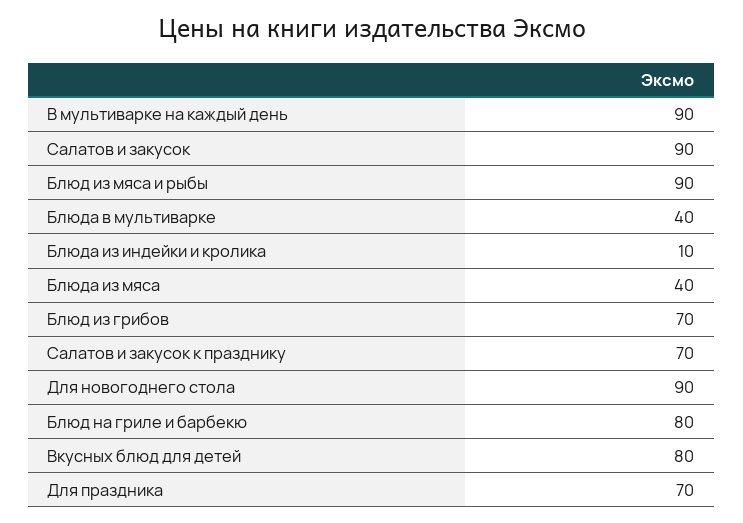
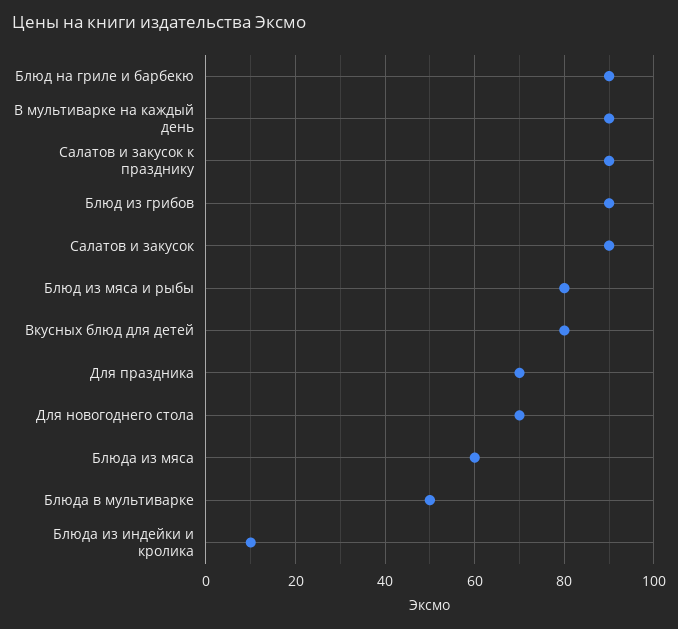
  {
    "В мультиварке на каждый день": 90,
    "Салатов и закусок": 90,
-   "Блюд из мяса и рыбы": 90,
+   "Блюд из мяса и рыбы": 80,
-   "Блюда в мультиварке": 40,
+   "Блюда в мультиварке": 50,
    "Блюда из индейки и кролика": 10,
-   "Блюда из мяса": 40,
+   "Блюда из мяса": 60,
-   "Блюд из грибов": 70,
+   "Блюд из грибов": 90,
-   "Салатов и закусок к празднику": 70,
+   "Салатов и закусок к празднику": 90,
-   "Для новогоднего стола": 90,
+   "Для новогоднего стола": 70,
-   "Блюд на гриле и барбекю": 80,
+   "Блюд на гриле и барбекю": 90,
    "Вкусных блюд для детей": 80,
    "Для праздника": 70
  }

